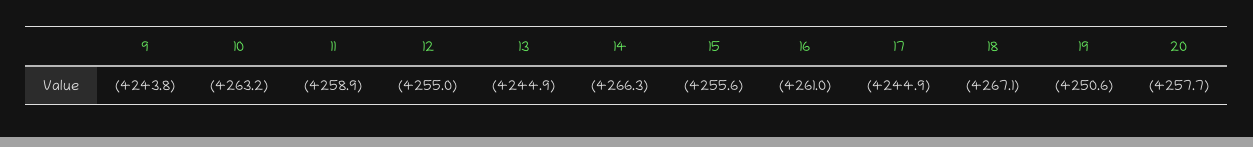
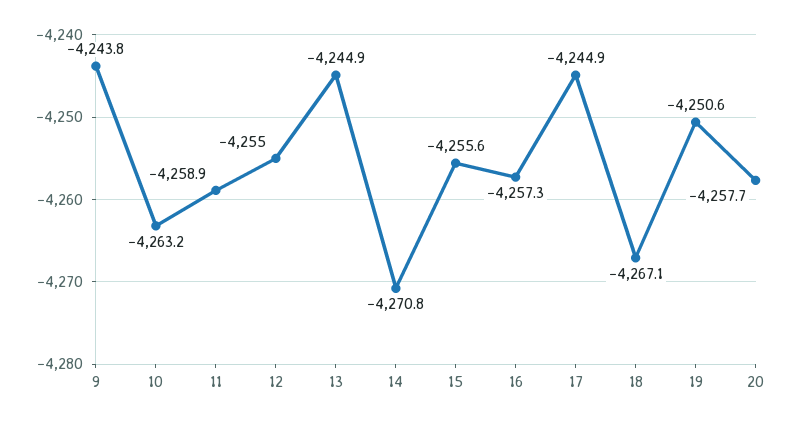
  {
    "9": -4243.8,
    "10": -4263.2,
    "11": -4258.9,
    "12": -4255,
    "13": -4244.9,
-   "14": -4266.3,
+   "14": -4270.8,
    "15": -4255.6,
-   "16": -4261,
+   "16": -4257.3,
    "17": -4244.9,
    "18": -4267.1,
    "19": -4250.6,
    "20": -4257.7
  }

